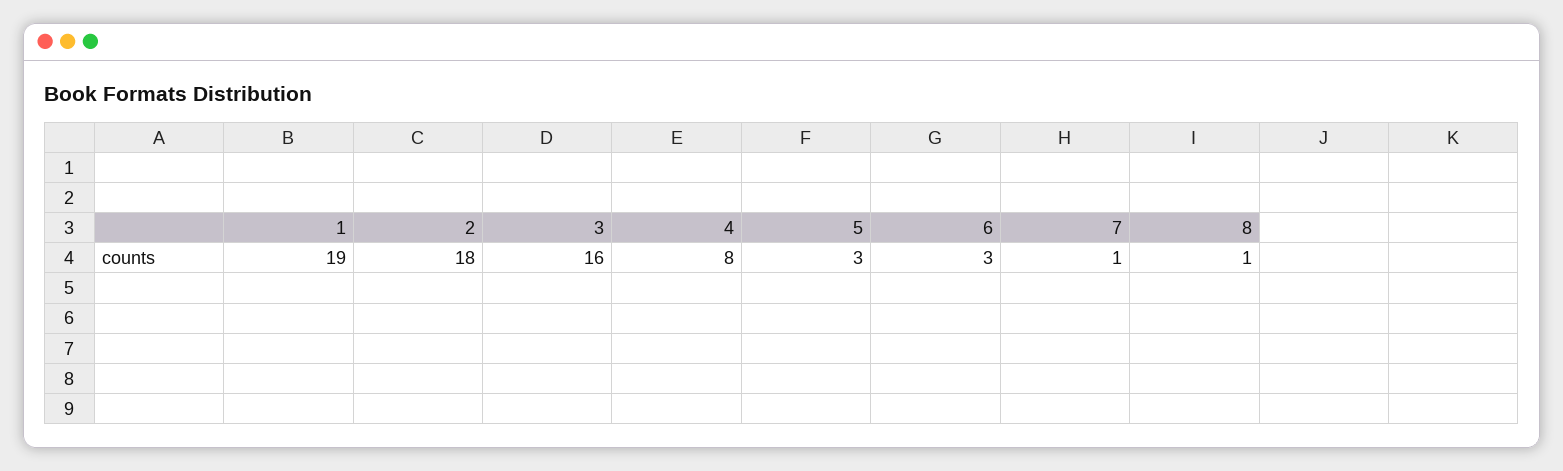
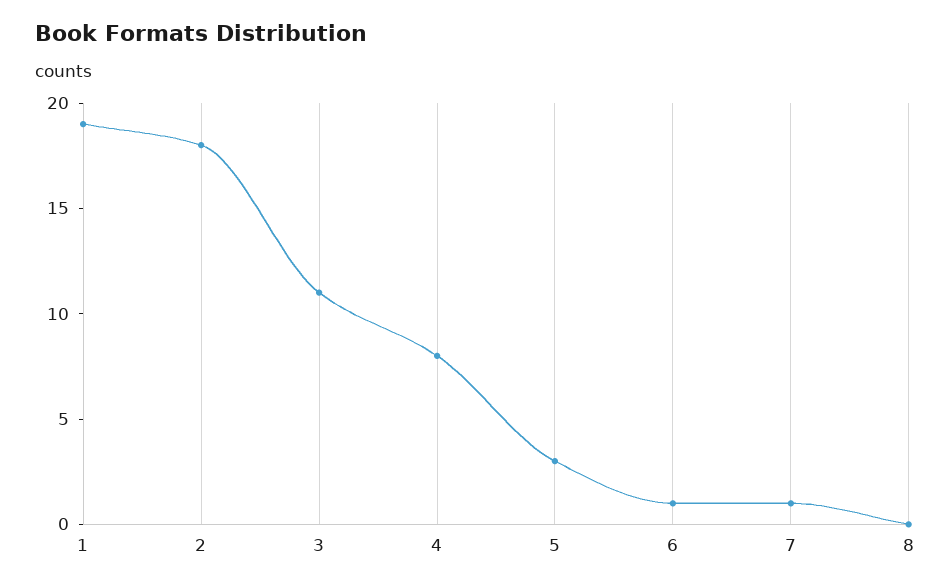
  {
    "1": 19,
    "2": 18,
-   "3": 16,
+   "3": 11,
    "4": 8,
    "5": 3,
-   "6": 3,
+   "6": 1,
    "7": 1,
-   "8": 1
+   "8": 0
  }

